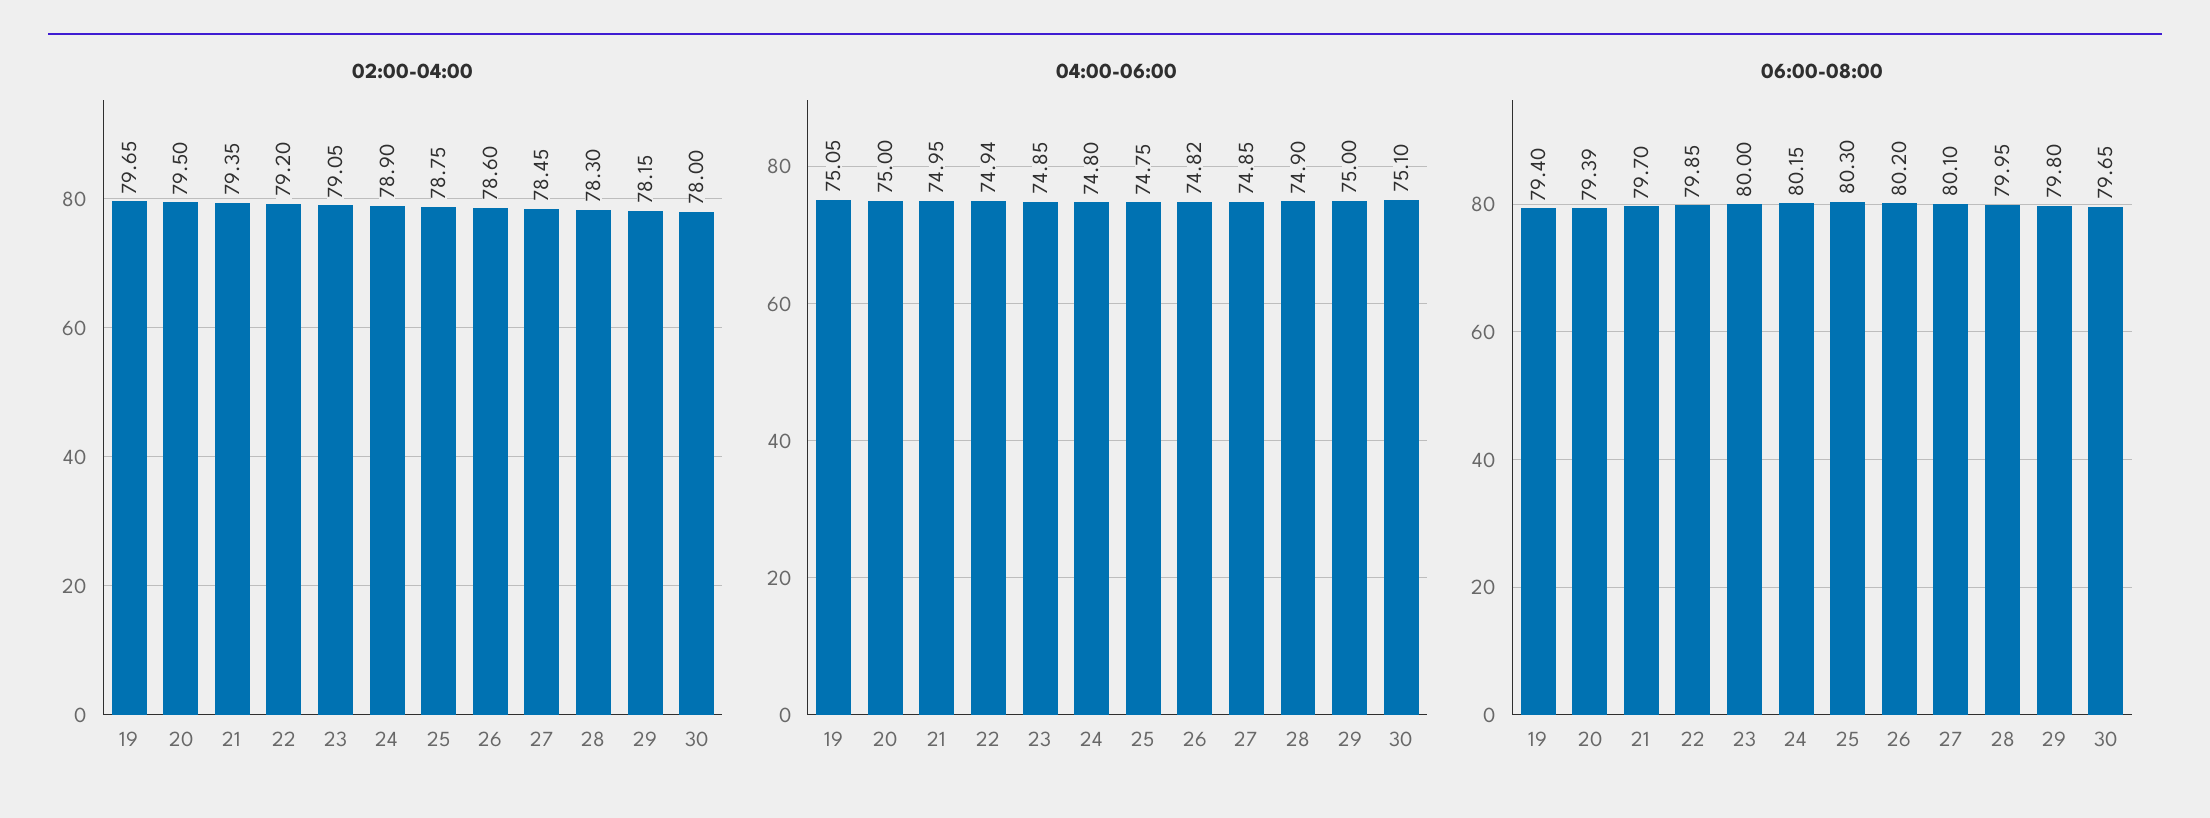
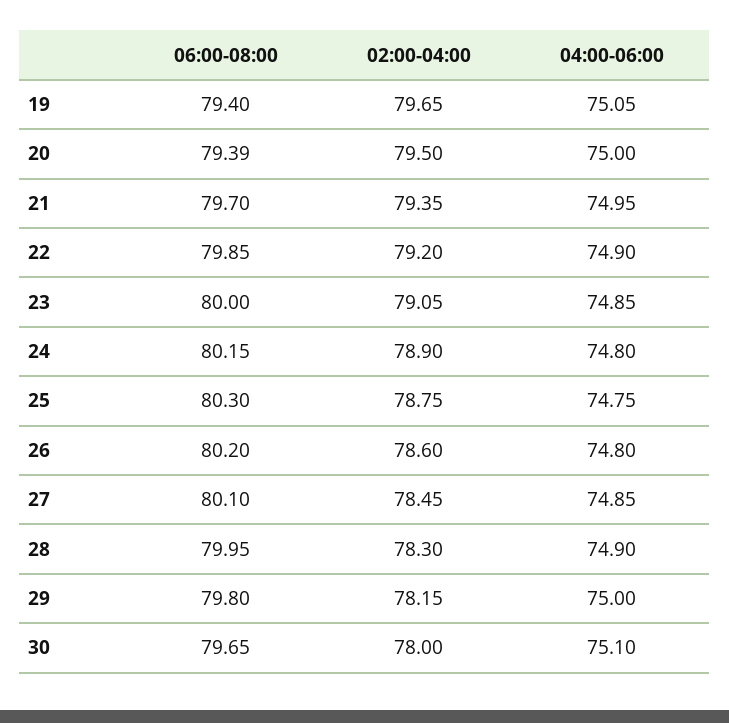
  {
    "02:00-04:00": {
      "19": 79.65,
      "20": 79.5,
      "21": 79.35,
      "22": 79.2,
      "23": 79.05,
      "24": 78.9,
      "25": 78.75,
      "26": 78.6,
      "27": 78.45,
      "28": 78.3,
      "29": 78.15,
      "30": 78
    },
    "04:00-06:00": {
      "19": 75.05,
      "20": 75,
      "21": 74.95,
-     "22": 74.94,
+     "22": 74.9,
      "23": 74.85,
      "24": 74.8,
      "25": 74.75,
-     "26": 74.82,
+     "26": 74.8,
      "27": 74.85,
      "28": 74.9,
      "29": 75,
      "30": 75.1
    },
    "06:00-08:00": {
      "19": 79.4,
      "20": 79.39,
      "21": 79.7,
      "22": 79.85,
      "23": 80,
      "24": 80.15,
      "25": 80.3,
      "26": 80.2,
      "27": 80.1,
      "28": 79.95,
      "29": 79.8,
      "30": 79.65
    }
  }

